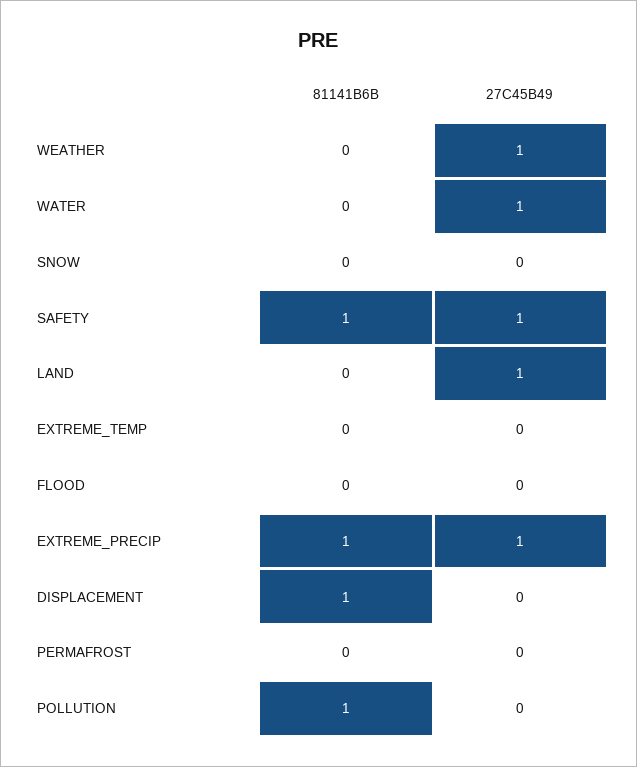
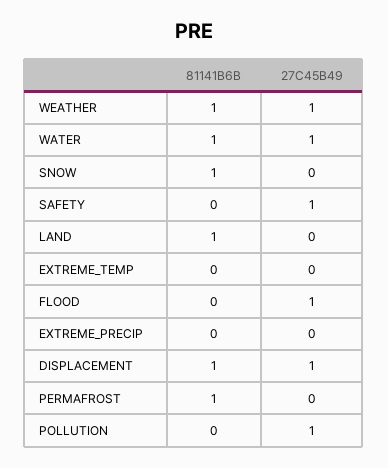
  {
    "81141B6B": {
-     "WEATHER": 0,
+     "WEATHER": 1,
-     "WATER": 0,
+     "WATER": 1,
-     "SNOW": 0,
+     "SNOW": 1,
-     "SAFETY": 1,
+     "SAFETY": 0,
-     "LAND": 0,
+     "LAND": 1,
      "EXTREME_TEMP": 0,
      "FLOOD": 0,
-     "EXTREME_PRECIP": 1,
+     "EXTREME_PRECIP": 0,
      "DISPLACEMENT": 1,
-     "PERMAFROST": 0,
+     "PERMAFROST": 1,
-     "POLLUTION": 1
+     "POLLUTION": 0
    },
    "27C45B49": {
      "WEATHER": 1,
      "WATER": 1,
      "SNOW": 0,
      "SAFETY": 1,
-     "LAND": 1,
+     "LAND": 0,
      "EXTREME_TEMP": 0,
-     "FLOOD": 0,
+     "FLOOD": 1,
-     "EXTREME_PRECIP": 1,
+     "EXTREME_PRECIP": 0,
-     "DISPLACEMENT": 0,
+     "DISPLACEMENT": 1,
      "PERMAFROST": 0,
-     "POLLUTION": 0
+     "POLLUTION": 1
    }
  }

